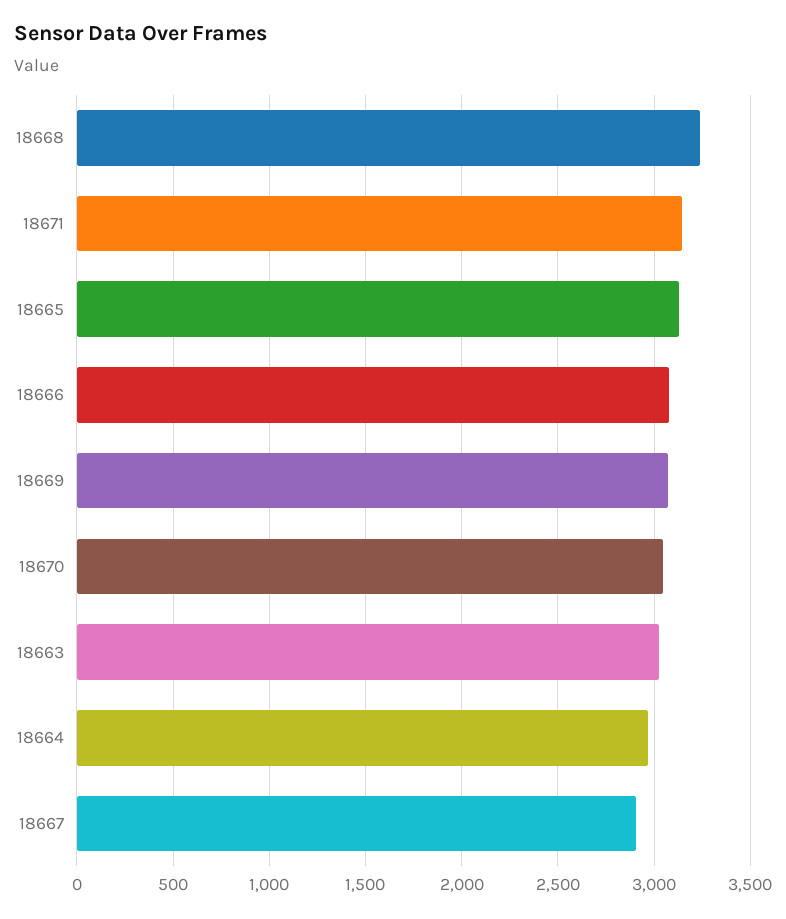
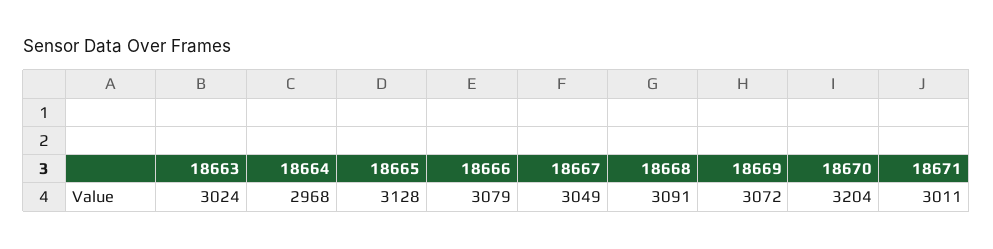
  {
-   "18668": 3250,
+   "18668": 3091,
-   "18671": 3150,
+   "18671": 3011,
    "18665": 3128,
    "18666": 3079,
    "18669": 3072,
-   "18670": 3050,
+   "18670": 3204,
    "18663": 3024,
    "18664": 2968,
-   "18667": 2900
+   "18667": 3049
  }

